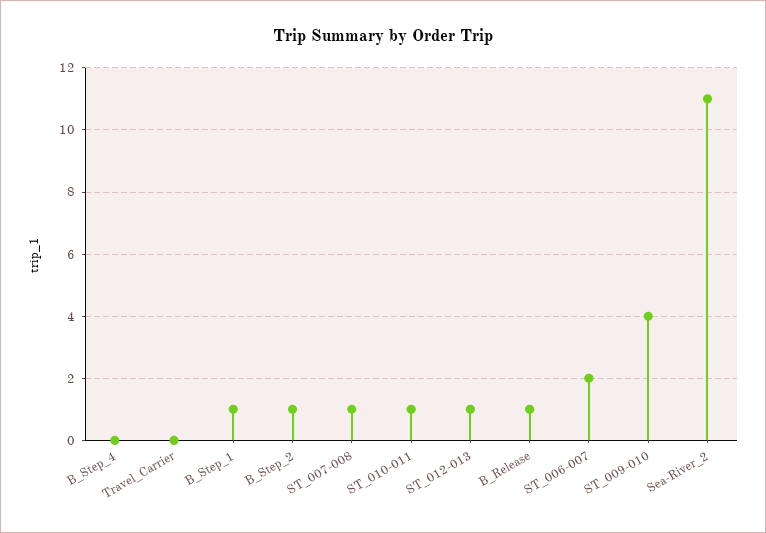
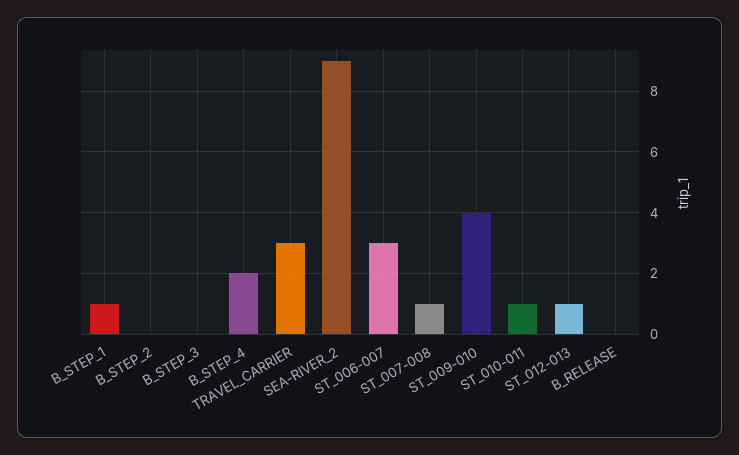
  {
-   "B_Step_4": 0,
+   "B_Step_4": 2,
-   "Travel_Carrier": 0,
+   "Travel_Carrier": 3,
    "B_Step_1": 1,
-   "B_Step_2": 1,
+   "B_Step_2": 0,
    "ST_007-008": 1,
    "ST_010-011": 1,
    "ST_012-013": 1,
-   "B_Release": 1,
+   "B_Release": 0,
-   "ST_006-007": 2,
+   "ST_006-007": 3,
    "ST_009-010": 4,
-   "Sea-River_2": 11
+   "Sea-River_2": 9,
+   "B_STEP_3": 0
  }

